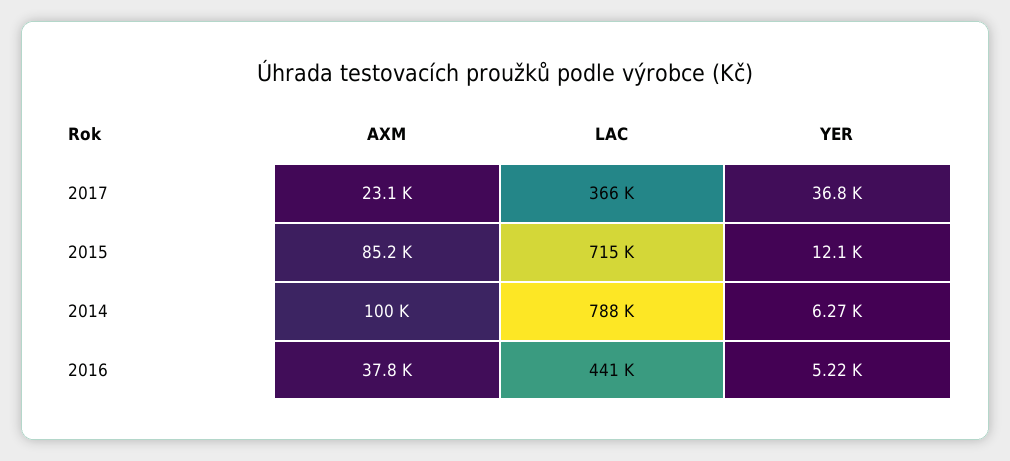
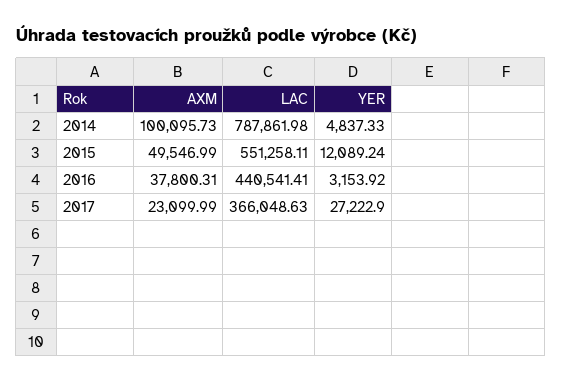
  {
    "AXM": {
      "2017": 23099.99,
-     "2015": 85200,
+     "2015": 49546.99,
      "2014": 100095.73,
      "2016": 37800.31
    },
    "LAC": {
      "2017": 366048.63,
-     "2015": 715000,
+     "2015": 551258.11,
      "2014": 787861.98,
      "2016": 440541.41
    },
    "YER": {
-     "2017": 36800,
+     "2017": 27222.9,
      "2015": 12089.24,
-     "2014": 6270,
+     "2014": 4837.33,
-     "2016": 5220
+     "2016": 3153.92
    }
  }

